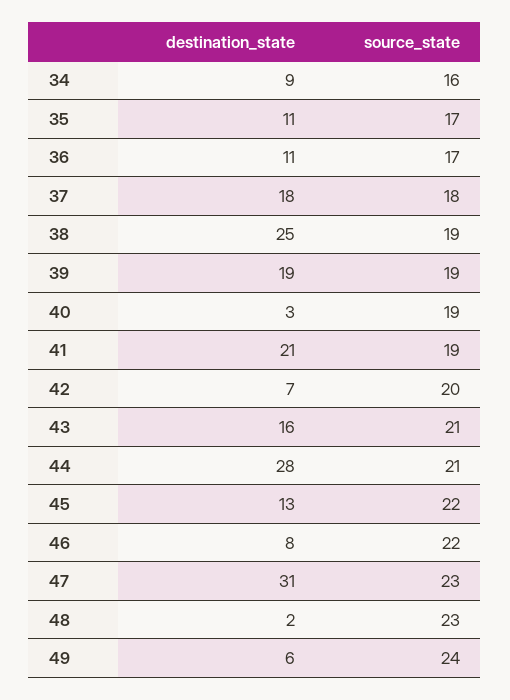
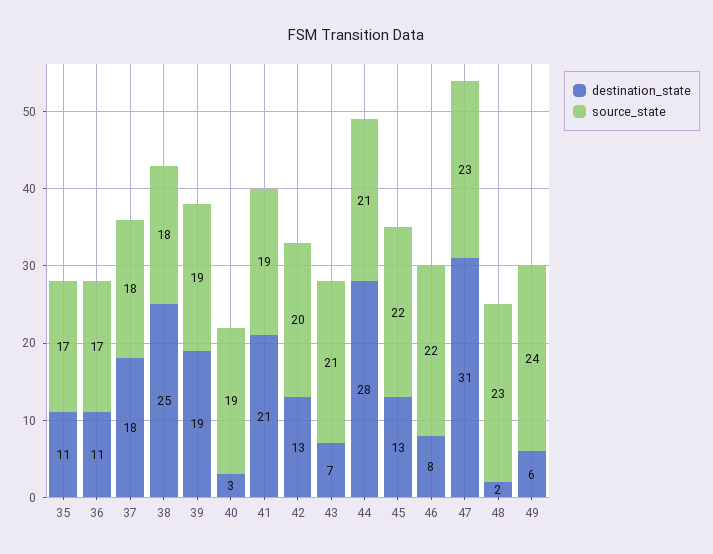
  {
    "destination_state": {
-     "34": 9,
      "35": 11,
      "36": 11,
      "37": 18,
      "38": 25,
      "39": 19,
      "40": 3,
      "41": 21,
-     "42": 7,
+     "42": 13,
-     "43": 16,
+     "43": 7,
      "44": 28,
      "45": 13,
      "46": 8,
      "47": 31,
      "48": 2,
      "49": 6
    },
    "source_state": {
-     "34": 16,
      "35": 17,
      "36": 17,
      "37": 18,
-     "38": 19,
+     "38": 18,
      "39": 19,
      "40": 19,
      "41": 19,
      "42": 20,
      "43": 21,
      "44": 21,
      "45": 22,
      "46": 22,
      "47": 23,
      "48": 23,
      "49": 24
    }
  }

